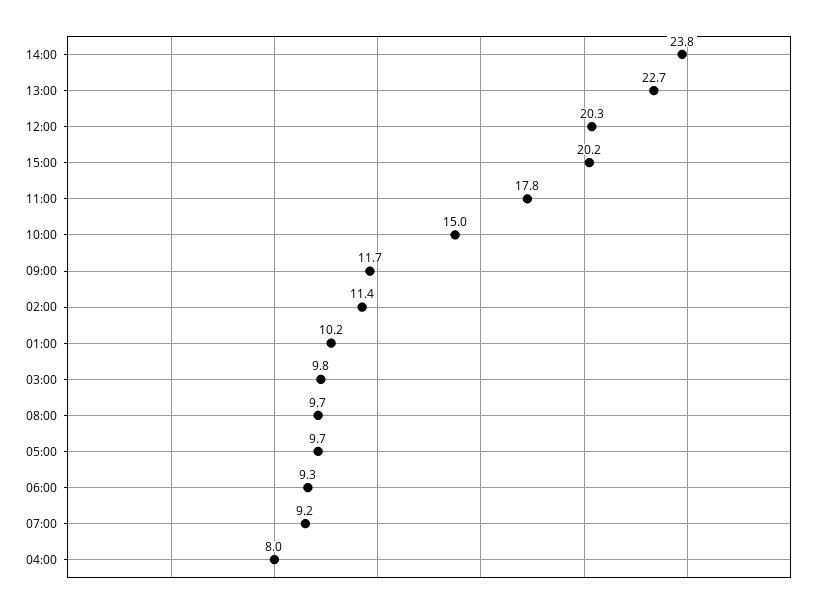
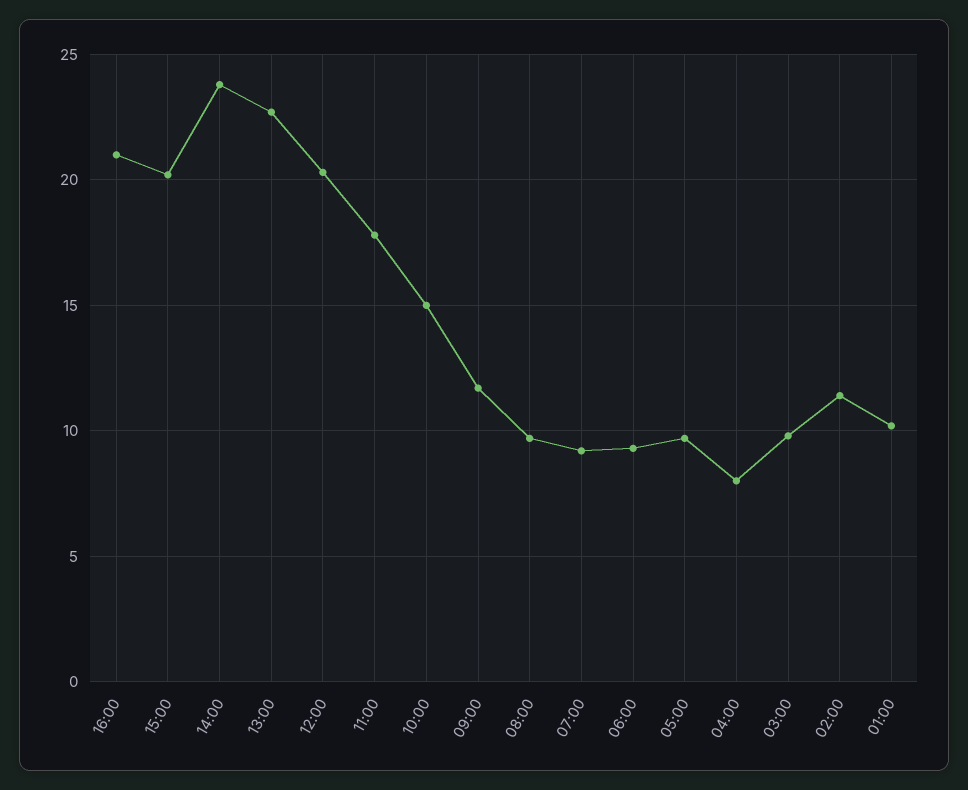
  {
    "14:00": 23.8,
    "13:00": 22.7,
    "12:00": 20.3,
    "15:00": 20.2,
    "11:00": 17.8,
    "10:00": 15,
    "09:00": 11.7,
    "02:00": 11.4,
    "01:00": 10.2,
    "03:00": 9.8,
    "08:00": 9.7,
    "05:00": 9.7,
    "06:00": 9.3,
    "07:00": 9.2,
-   "04:00": 8
+   "04:00": 8,
+   "16:00": 21
  }

